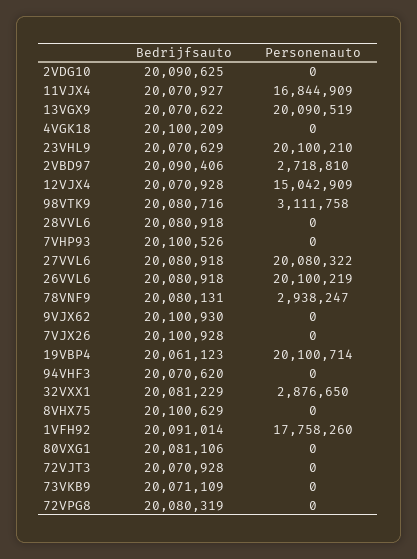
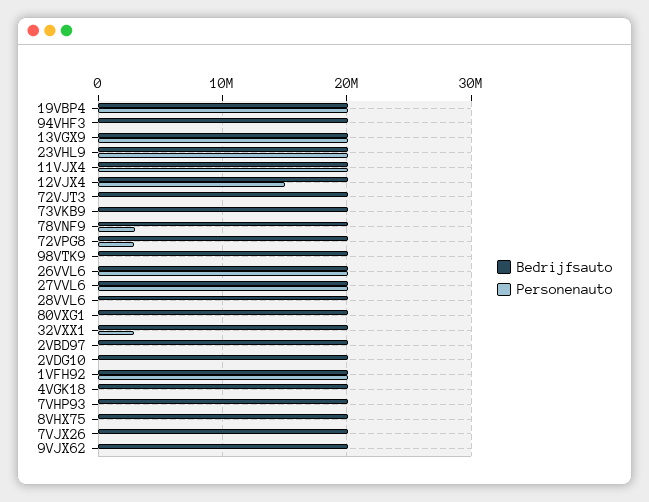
  {
    "Bedrijfsauto": {
      "2VDG10": 20090625,
      "11VJX4": 20070927,
      "13VGX9": 20070622,
      "4VGK18": 20100209,
      "23VHL9": 20070629,
      "2VBD97": 20090406,
      "12VJX4": 20070928,
      "98VTK9": 20080716,
      "28VVL6": 20080918,
      "7VHP93": 20100526,
      "27VVL6": 20080918,
      "26VVL6": 20080918,
      "78VNF9": 20080131,
      "9VJX62": 20100930,
      "7VJX26": 20100928,
      "19VBP4": 20061123,
      "94VHF3": 20070620,
      "32VXX1": 20081229,
      "8VHX75": 20100629,
      "1VFH92": 20091014,
      "80VXG1": 20081106,
      "72VJT3": 20070928,
      "73VKB9": 20071109,
      "72VPG8": 20080319
    },
    "Personenauto": {
      "2VDG10": 0,
-     "11VJX4": 16844909,
+     "11VJX4": 20000000,
      "13VGX9": 20090519,
      "4VGK18": 0,
      "23VHL9": 20100210,
-     "2VBD97": 2718810,
+     "2VBD97": 0,
      "12VJX4": 15042909,
-     "98VTK9": 3111758,
+     "98VTK9": 0,
      "28VVL6": 0,
      "7VHP93": 0,
      "27VVL6": 20080322,
      "26VVL6": 20100219,
      "78VNF9": 2938247,
      "9VJX62": 0,
      "7VJX26": 0,
      "19VBP4": 20100714,
      "94VHF3": 0,
      "32VXX1": 2876650,
      "8VHX75": 0,
-     "1VFH92": 17758260,
+     "1VFH92": 20000000,
      "80VXG1": 0,
      "72VJT3": 0,
      "73VKB9": 0,
-     "72VPG8": 0
+     "72VPG8": 3000000
    }
  }

